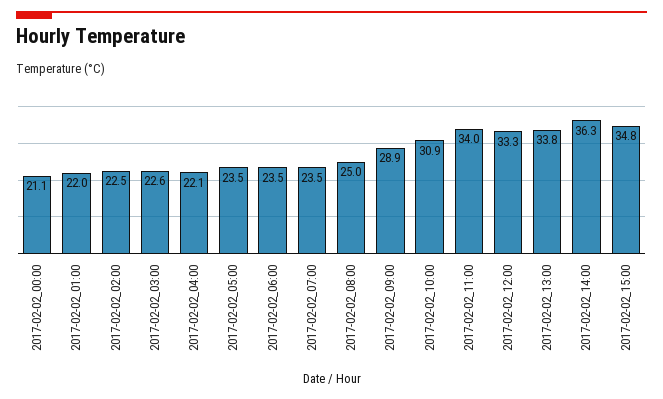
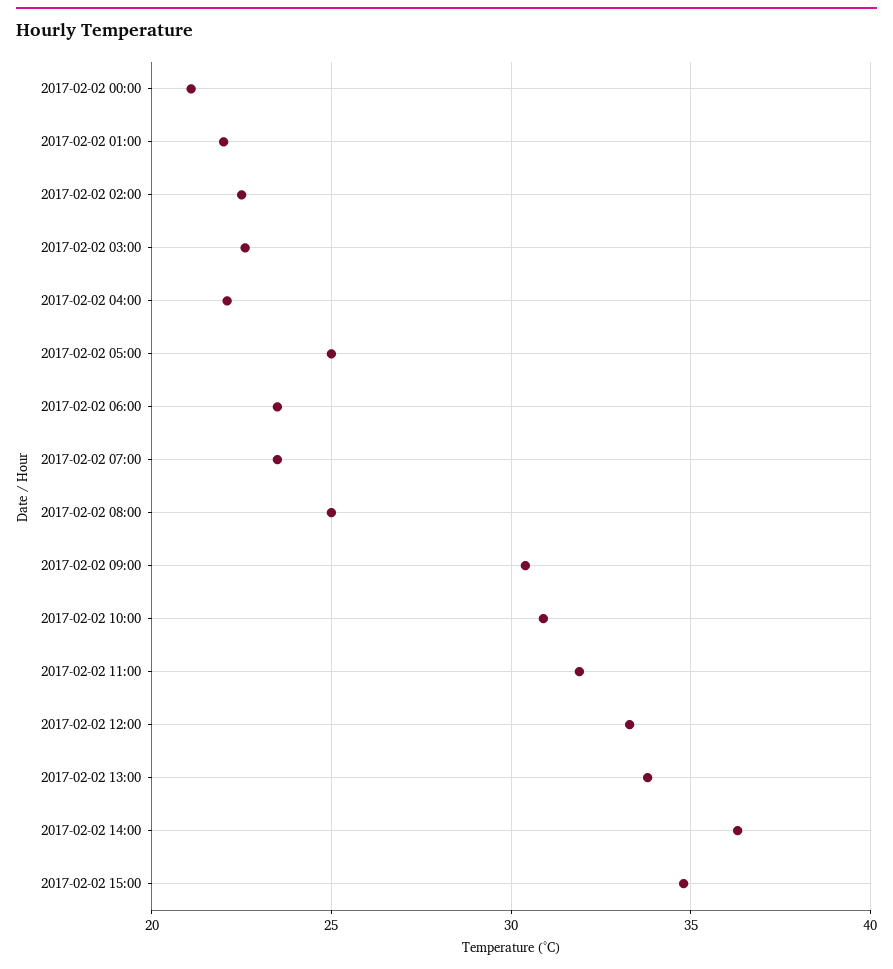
  {
    "2017-02-02_00:00": 21.1,
    "2017-02-02_01:00": 22,
    "2017-02-02_02:00": 22.5,
    "2017-02-02_03:00": 22.6,
    "2017-02-02_04:00": 22.1,
-   "2017-02-02_05:00": 23.5,
+   "2017-02-02_05:00": 25,
    "2017-02-02_06:00": 23.5,
    "2017-02-02_07:00": 23.5,
    "2017-02-02_08:00": 25,
-   "2017-02-02_09:00": 28.9,
+   "2017-02-02_09:00": 30.5,
    "2017-02-02_10:00": 30.9,
-   "2017-02-02_11:00": 34,
+   "2017-02-02_11:00": 32,
    "2017-02-02_12:00": 33.3,
    "2017-02-02_13:00": 33.8,
    "2017-02-02_14:00": 36.3,
    "2017-02-02_15:00": 34.8
  }

